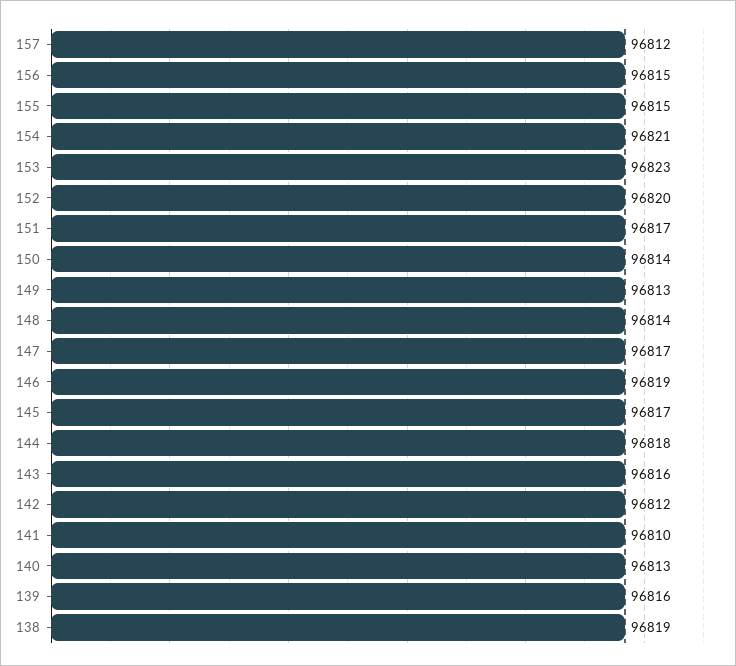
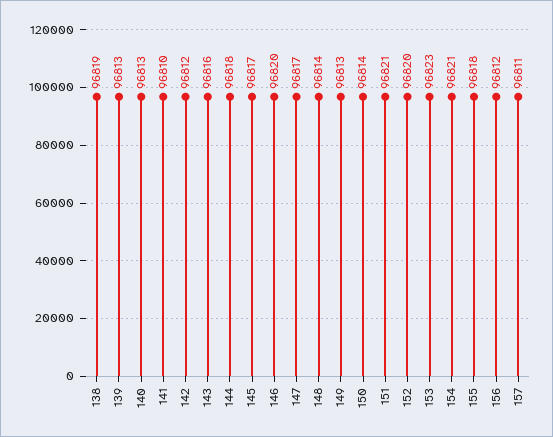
  {
-   "157": 96812,
+   "157": 96811,
-   "156": 96815,
+   "156": 96812,
-   "155": 96815,
+   "155": 96818,
    "154": 96821,
    "153": 96823,
    "152": 96820,
-   "151": 96817,
+   "151": 96821,
    "150": 96814,
    "149": 96813,
    "148": 96814,
    "147": 96817,
-   "146": 96819,
+   "146": 96820,
    "145": 96817,
    "144": 96818,
    "143": 96816,
    "142": 96812,
    "141": 96810,
    "140": 96813,
-   "139": 96816,
+   "139": 96813,
    "138": 96819
  }

